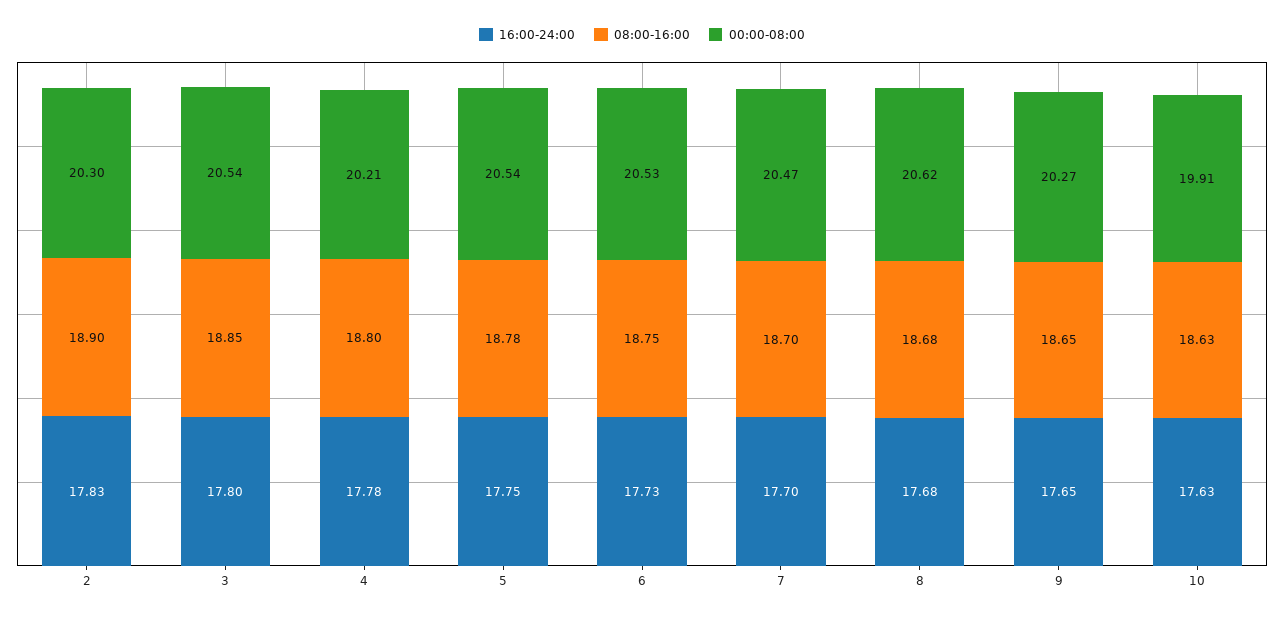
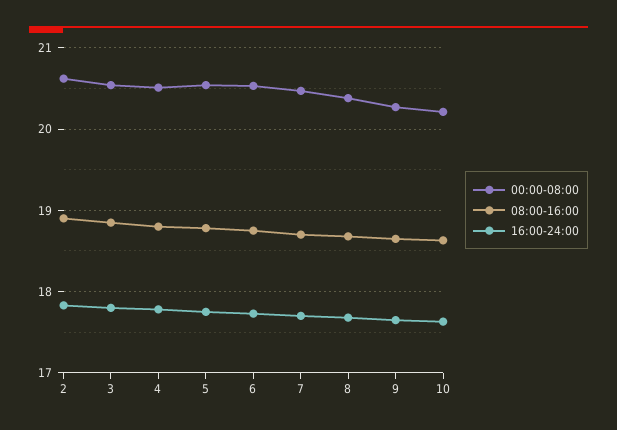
  {
    "16:00-24:00": {
      "2": 17.83,
      "3": 17.8,
      "4": 17.78,
      "5": 17.75,
      "6": 17.73,
      "7": 17.7,
      "8": 17.68,
      "9": 17.65,
      "10": 17.63
    },
    "08:00-16:00": {
      "2": 18.9,
      "3": 18.85,
      "4": 18.8,
      "5": 18.78,
      "6": 18.75,
      "7": 18.7,
      "8": 18.68,
      "9": 18.65,
      "10": 18.63
    },
    "00:00-08:00": {
-     "2": 20.3,
+     "2": 20.6,
      "3": 20.54,
-     "4": 20.21,
+     "4": 20.5,
      "5": 20.54,
      "6": 20.53,
      "7": 20.47,
-     "8": 20.62,
+     "8": 20.4,
      "9": 20.27,
-     "10": 19.91
+     "10": 20.2
    }
  }

